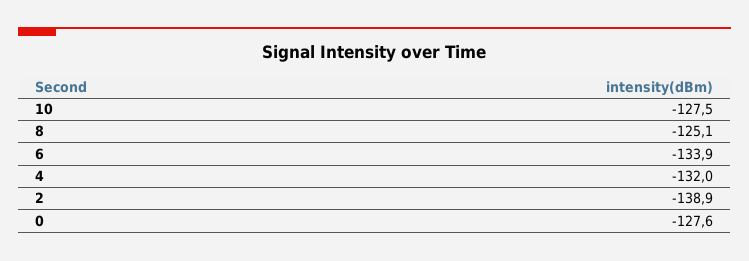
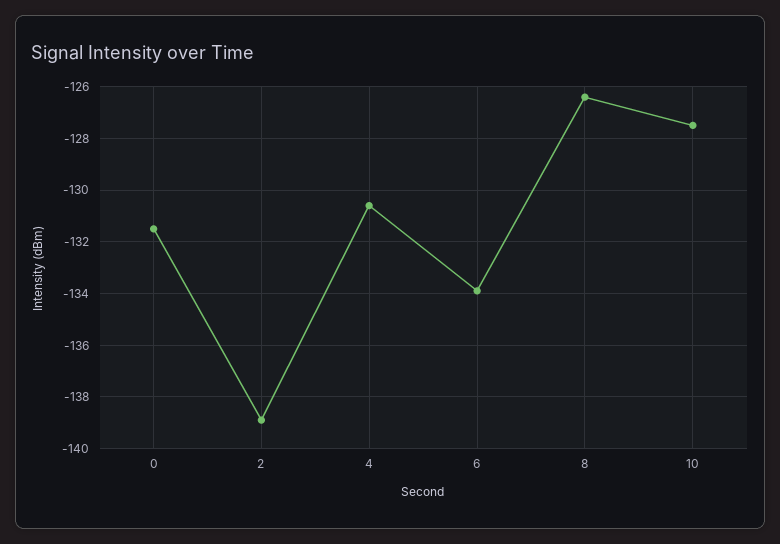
  {
    "10": -127.5,
-   "8": -125.1,
+   "8": -126.5,
    "6": -133.9,
-   "4": -132,
+   "4": -130.5,
    "2": -138.9,
-   "0": -127.6
+   "0": -131.5
  }

